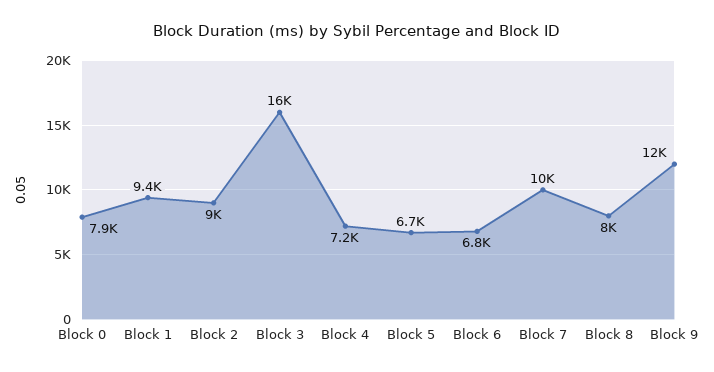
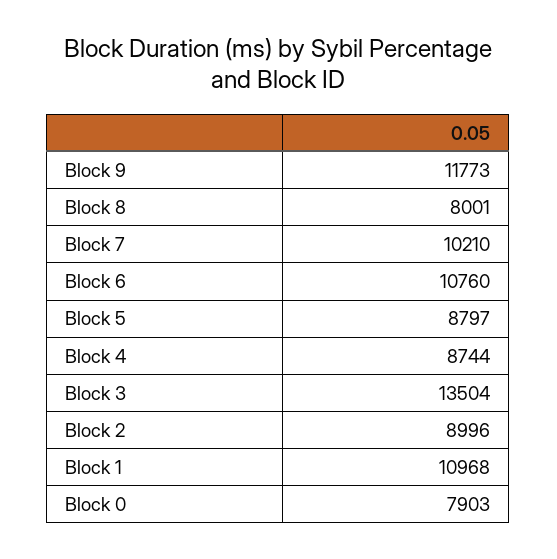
  {
    "Block 0": 7903,
-   "Block 1": 9400,
+   "Block 1": 10968,
    "Block 2": 8996,
-   "Block 3": 16000,
+   "Block 3": 13504,
-   "Block 4": 7200,
+   "Block 4": 8744,
-   "Block 5": 6700,
+   "Block 5": 8797,
-   "Block 6": 6800,
+   "Block 6": 10760,
    "Block 7": 10210,
    "Block 8": 8001,
    "Block 9": 11773
  }

